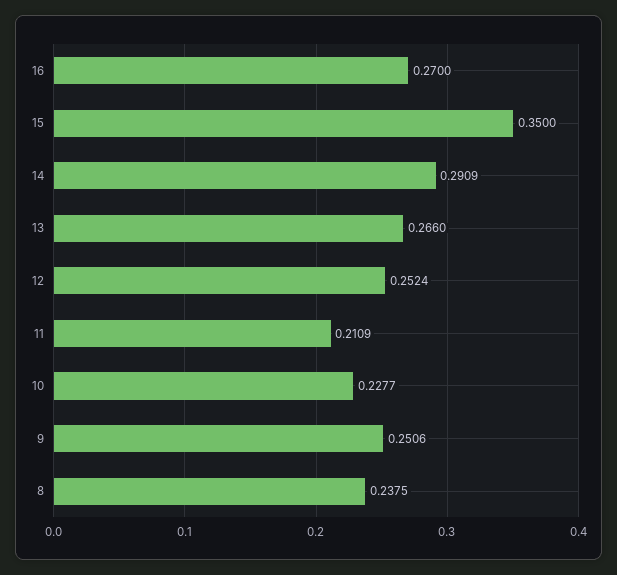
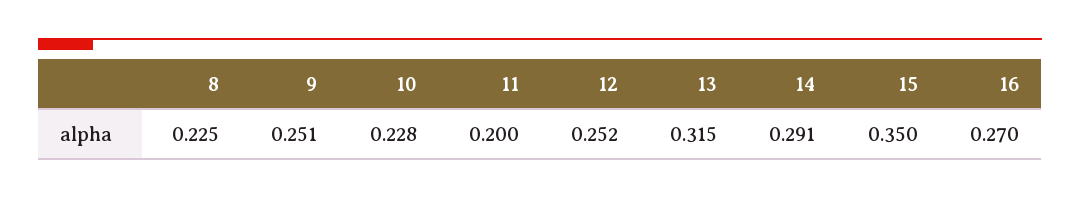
  {
    "16": 0.27,
    "15": 0.35,
    "14": 0.2909,
-   "13": 0.266,
+   "13": 0.315,
    "12": 0.2524,
-   "11": 0.2109,
+   "11": 0.2,
    "10": 0.2277,
    "9": 0.2506,
-   "8": 0.2375
+   "8": 0.225
  }

